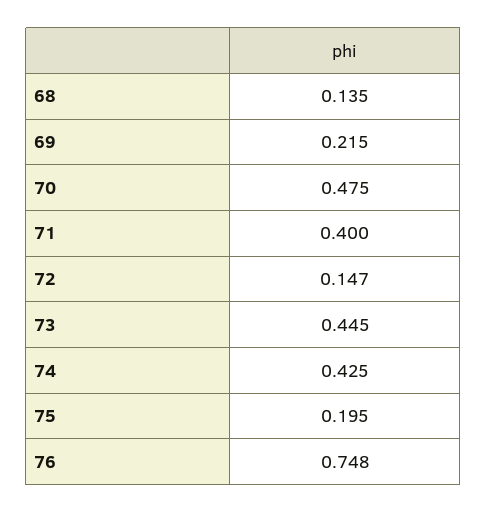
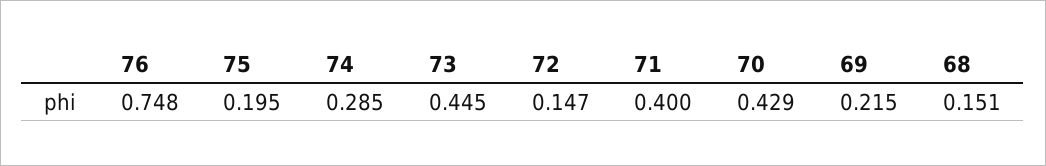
  {
-   "68": 0.135,
+   "68": 0.151,
    "69": 0.215,
-   "70": 0.475,
+   "70": 0.429,
    "71": 0.4,
    "72": 0.147,
    "73": 0.445,
-   "74": 0.425,
+   "74": 0.285,
    "75": 0.195,
    "76": 0.748
  }

